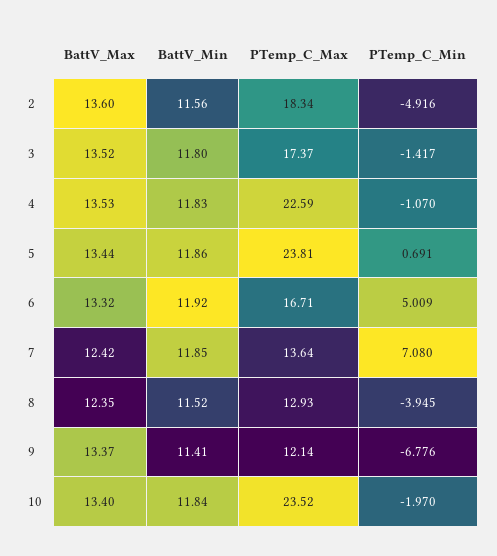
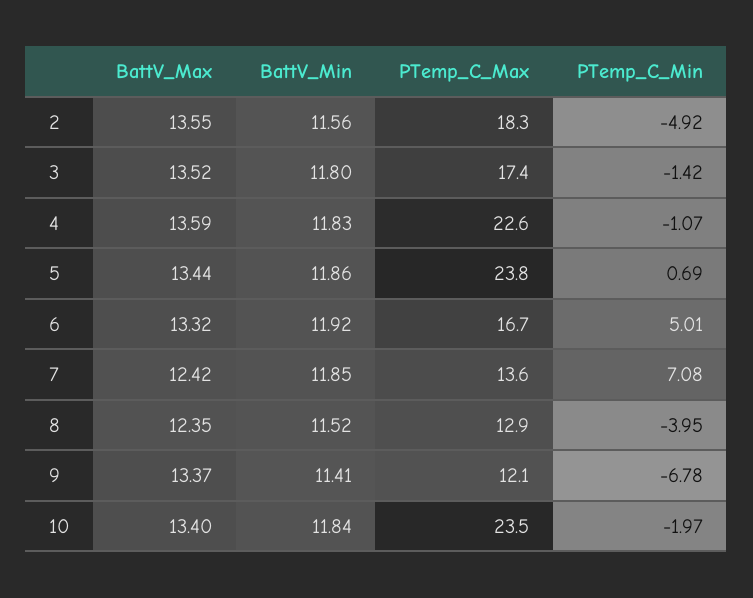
  {
    "BattV_Max": {
-     "2": 13.6,
+     "2": 13.55,
      "3": 13.52,
-     "4": 13.53,
+     "4": 13.59,
      "5": 13.44,
      "6": 13.32,
      "7": 12.42,
      "8": 12.35,
      "9": 13.37,
      "10": 13.4
    },
    "BattV_Min": {
      "2": 11.56,
      "3": 11.8,
      "4": 11.83,
      "5": 11.86,
      "6": 11.92,
      "7": 11.85,
      "8": 11.52,
      "9": 11.41,
      "10": 11.84
    },
    "PTemp_C_Max": {
      "2": 18.34,
      "3": 17.37,
      "4": 22.59,
      "5": 23.81,
      "6": 16.71,
      "7": 13.64,
      "8": 12.93,
      "9": 12.14,
      "10": 23.52
    },
    "PTemp_C_Min": {
      "2": -4.916,
      "3": -1.417,
      "4": -1.07,
      "5": 0.691,
      "6": 5.009,
      "7": 7.08,
      "8": -3.945,
      "9": -6.776,
      "10": -1.97
    }
  }

